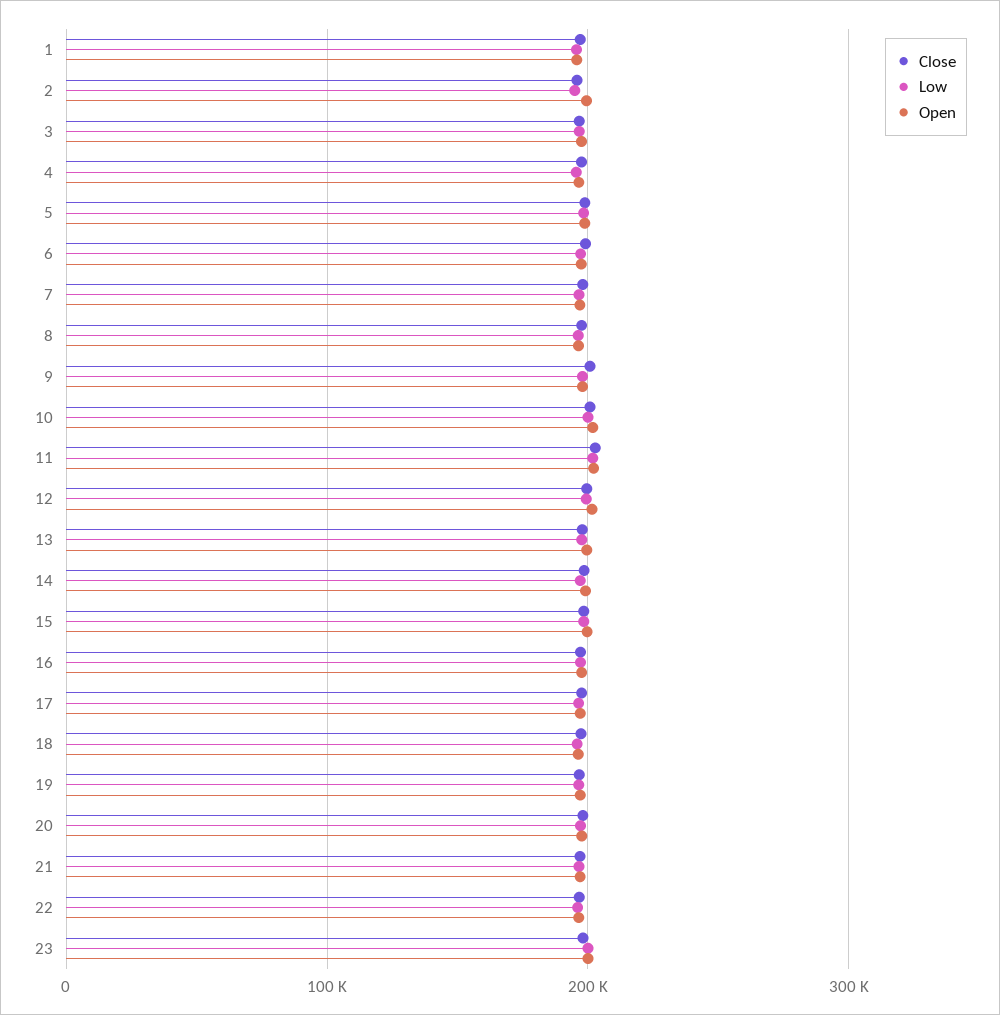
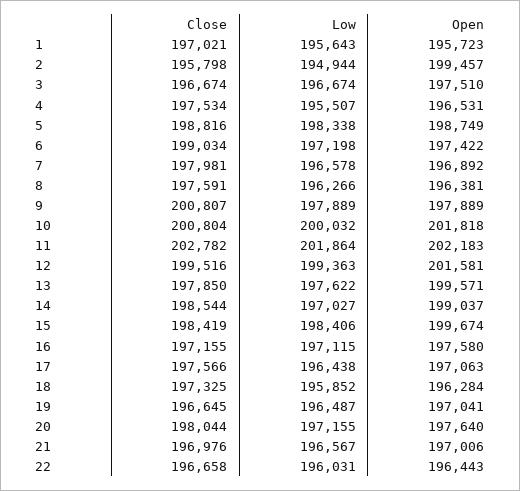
  {
    "Close": {
      "1": 197021,
      "2": 195798,
      "3": 196674,
      "4": 197534,
      "5": 198816,
      "6": 199034,
      "7": 197981,
      "8": 197591,
      "9": 200807,
      "10": 200804,
      "11": 202782,
      "12": 199516,
      "13": 197850,
      "14": 198544,
      "15": 198419,
      "16": 197155,
      "17": 197566,
      "18": 197325,
      "19": 196645,
      "20": 198044,
      "21": 196976,
-     "22": 196658,
+     "22": 196658
-     "23": 200000
    },
    "Low": {
      "1": 195643,
      "2": 194944,
      "3": 196674,
      "4": 195507,
      "5": 198338,
      "6": 197198,
      "7": 196578,
      "8": 196266,
      "9": 197889,
      "10": 200032,
      "11": 201864,
      "12": 199363,
      "13": 197622,
      "14": 197027,
      "15": 198406,
      "16": 197115,
      "17": 196438,
      "18": 195852,
      "19": 196487,
      "20": 197155,
      "21": 196567,
-     "22": 196031,
+     "22": 196031
-     "23": 200000
    },
    "Open": {
      "1": 195723,
      "2": 199457,
      "3": 197510,
      "4": 196531,
      "5": 198749,
      "6": 197422,
      "7": 196892,
      "8": 196381,
      "9": 197889,
      "10": 201818,
      "11": 202183,
      "12": 201581,
      "13": 199571,
      "14": 199037,
      "15": 199674,
      "16": 197580,
      "17": 197063,
      "18": 196284,
      "19": 197041,
      "20": 197640,
      "21": 197006,
-     "22": 196443,
+     "22": 196443
-     "23": 200000
    }
  }

